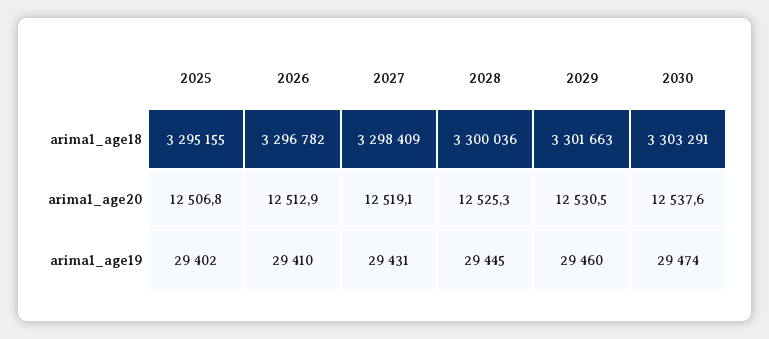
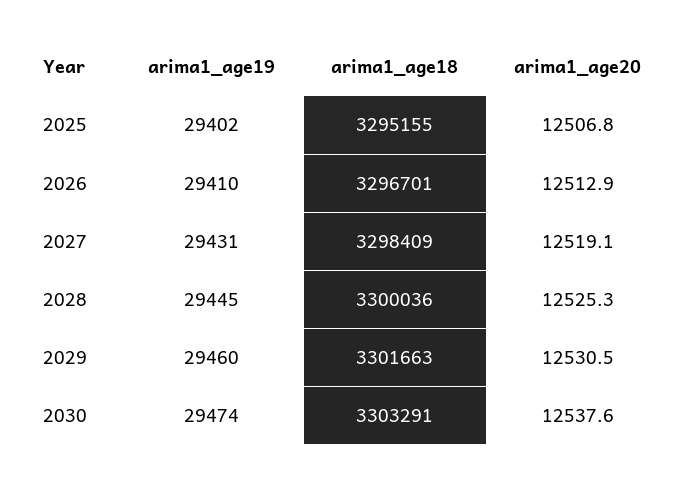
  {
    "2025": {
      "arima1_age18": 3295155,
      "arima1_age20": 12506.8,
      "arima1_age19": 29402
    },
    "2026": {
-     "arima1_age18": 3296782,
+     "arima1_age18": 3296701,
      "arima1_age20": 12512.9,
      "arima1_age19": 29410
    },
    "2027": {
      "arima1_age18": 3298409,
      "arima1_age20": 12519.1,
      "arima1_age19": 29431
    },
    "2028": {
      "arima1_age18": 3300036,
      "arima1_age20": 12525.3,
      "arima1_age19": 29445
    },
    "2029": {
      "arima1_age18": 3301663,
      "arima1_age20": 12530.5,
      "arima1_age19": 29460
    },
    "2030": {
      "arima1_age18": 3303291,
      "arima1_age20": 12537.6,
      "arima1_age19": 29474
    }
  }

